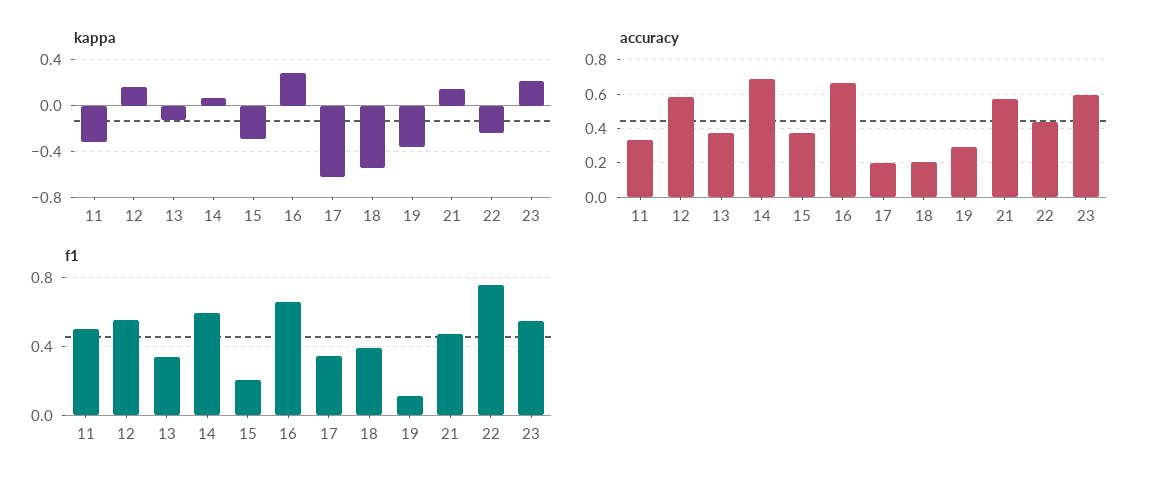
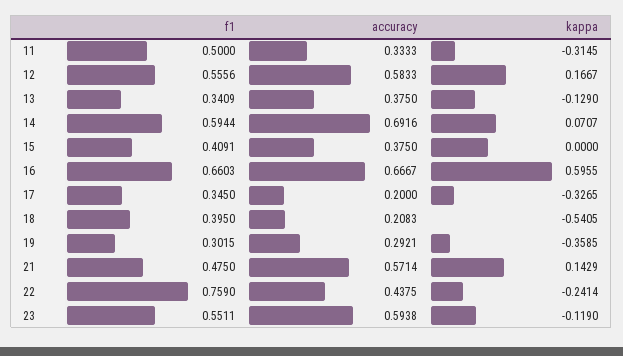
  {
    "kappa": {
      "11": -0.3145,
      "12": 0.1667,
      "13": -0.129,
      "14": 0.0707,
-     "15": -0.3,
+     "15": 0,
-     "16": 0.3,
+     "16": 0.5955,
-     "17": -0.6,
+     "17": -0.3265,
      "18": -0.5405,
      "19": -0.3585,
      "21": 0.1429,
      "22": -0.2414,
-     "23": 0.2
+     "23": -0.119
    },
    "accuracy": {
      "11": 0.3333,
      "12": 0.5833,
      "13": 0.375,
      "14": 0.6916,
      "15": 0.375,
      "16": 0.6667,
      "17": 0.2,
      "18": 0.2083,
      "19": 0.2921,
      "21": 0.5714,
      "22": 0.4375,
      "23": 0.5938
    },
    "f1": {
      "11": 0.5,
      "12": 0.5556,
      "13": 0.3409,
      "14": 0.5944,
-     "15": 0.2,
+     "15": 0.4091,
      "16": 0.6603,
      "17": 0.345,
      "18": 0.395,
-     "19": 0.1,
+     "19": 0.3015,
      "21": 0.475,
      "22": 0.759,
      "23": 0.5511
    }
  }

